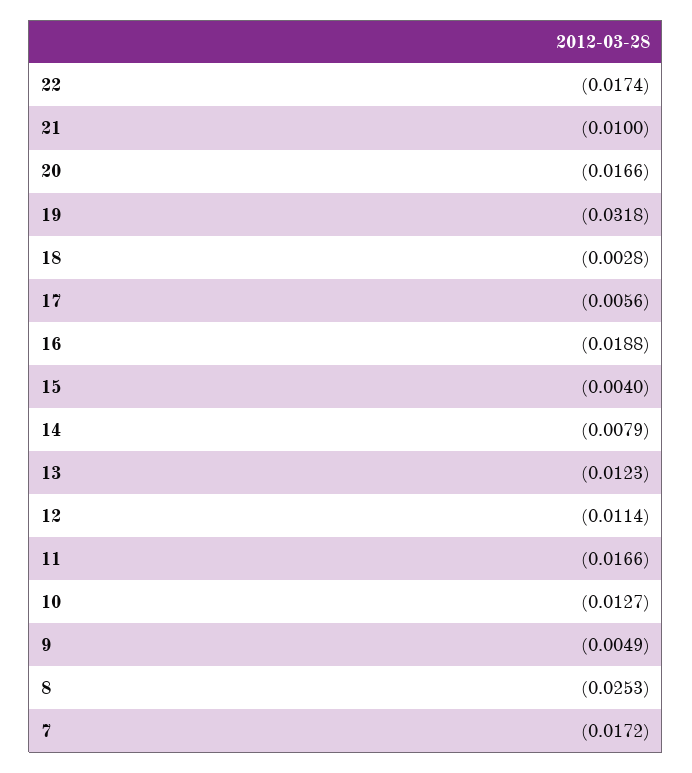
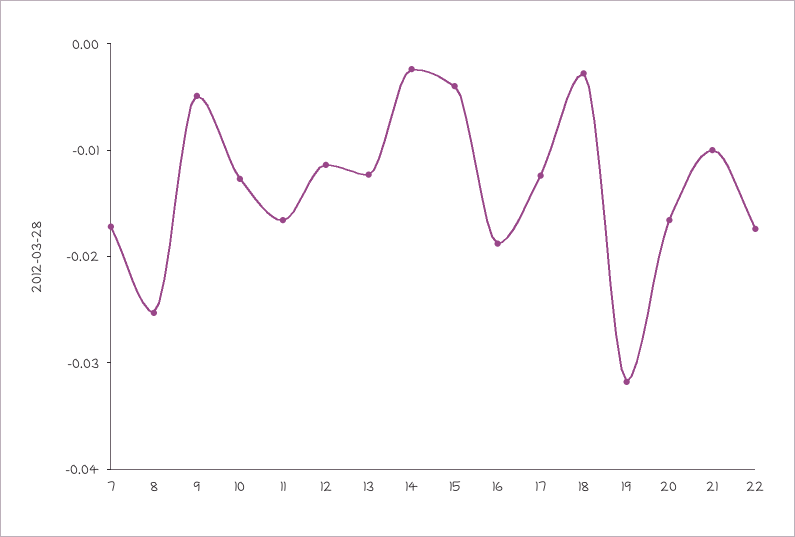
  {
    "22": -0.0174,
    "21": -0.01,
    "20": -0.0166,
    "19": -0.0318,
    "18": -0.0028,
-   "17": -0.0056,
+   "17": -0.012,
    "16": -0.0188,
    "15": -0.004,
-   "14": -0.0079,
+   "14": -0.002,
    "13": -0.0123,
    "12": -0.0114,
    "11": -0.0166,
    "10": -0.0127,
    "9": -0.0049,
    "8": -0.0253,
    "7": -0.0172
  }

